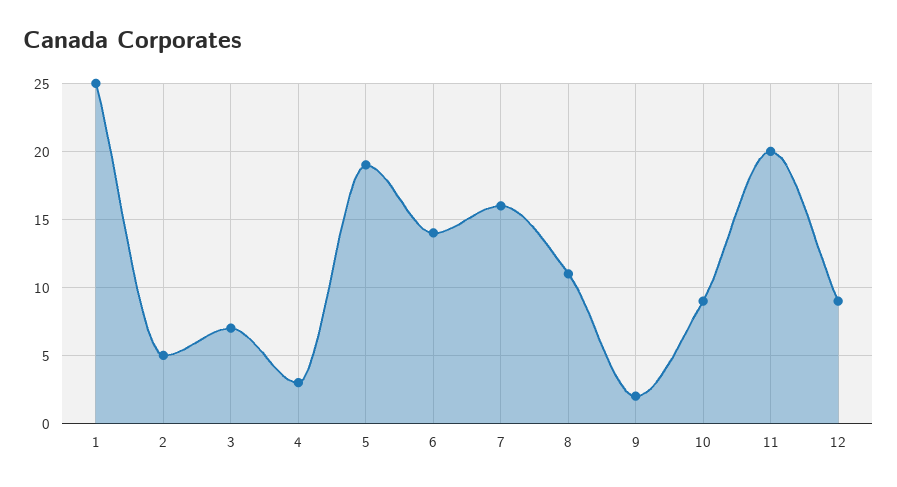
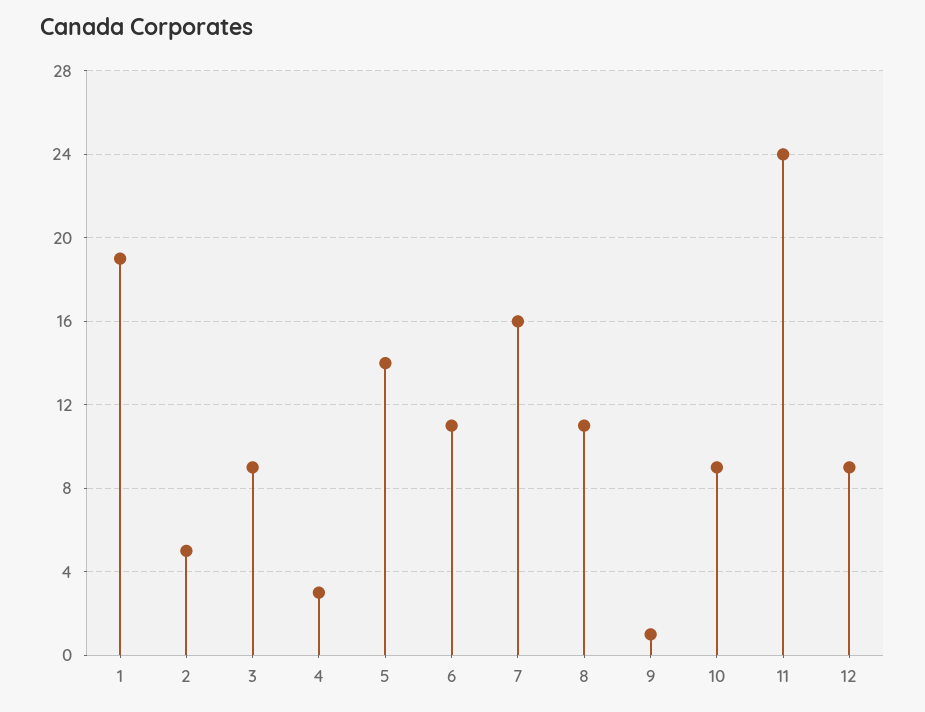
  {
-   "1": 25,
+   "1": 19,
    "2": 5,
-   "3": 7,
+   "3": 9,
    "4": 3,
-   "5": 19,
+   "5": 14,
-   "6": 14,
+   "6": 11,
    "7": 16,
    "8": 11,
-   "9": 2,
+   "9": 1,
    "10": 9,
-   "11": 20,
+   "11": 24,
    "12": 9
  }

